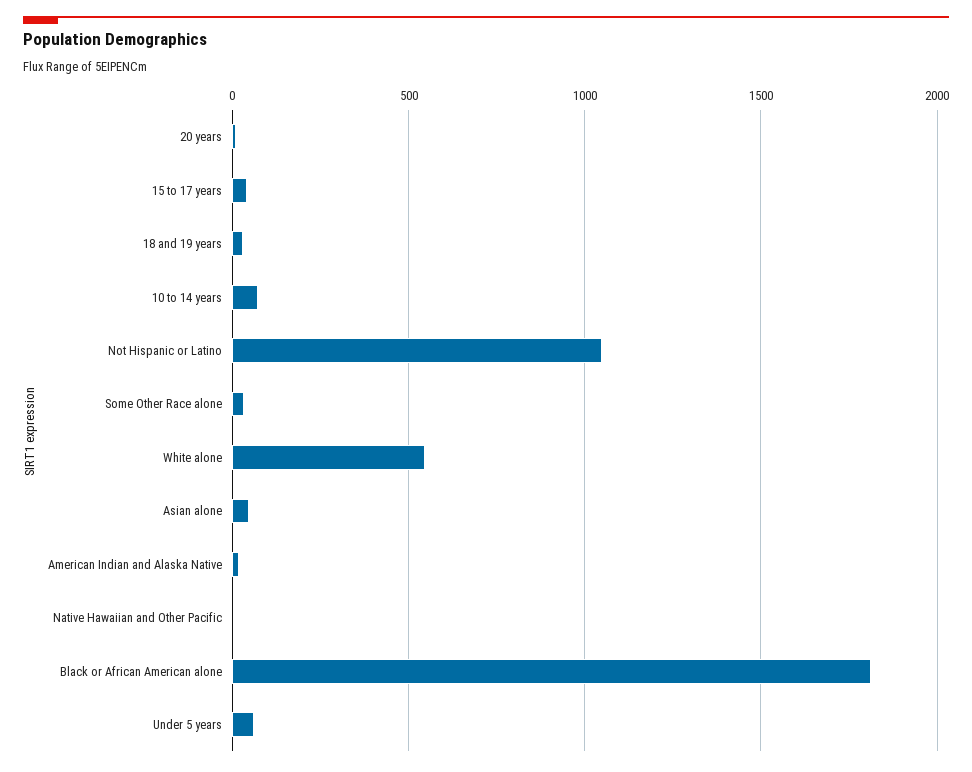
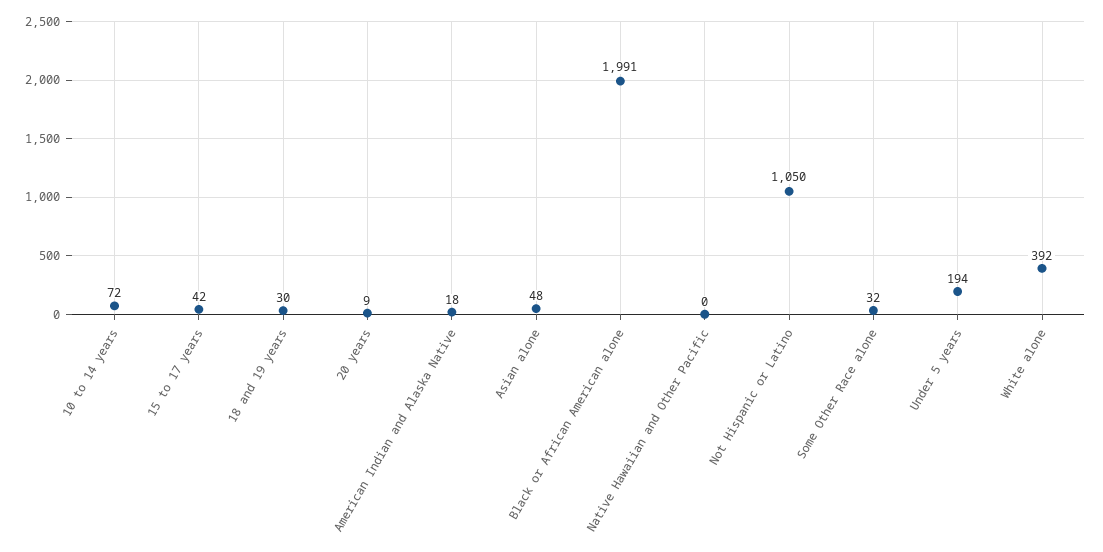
  {
    "20 years": 9,
    "15 to 17 years": 42,
    "18 and 19 years": 30,
    "10 to 14 years": 72,
    "Not Hispanic or Latino": 1050,
    "Some Other Race alone": 32,
-   "White alone": 550,
+   "White alone": 392,
    "Asian alone": 48,
    "American Indian and Alaska Native": 18,
    "Native Hawaiian and Other Pacific": 0,
-   "Black or African American alone": 1800,
+   "Black or African American alone": 1991,
-   "Under 5 years": 50
+   "Under 5 years": 194
  }

